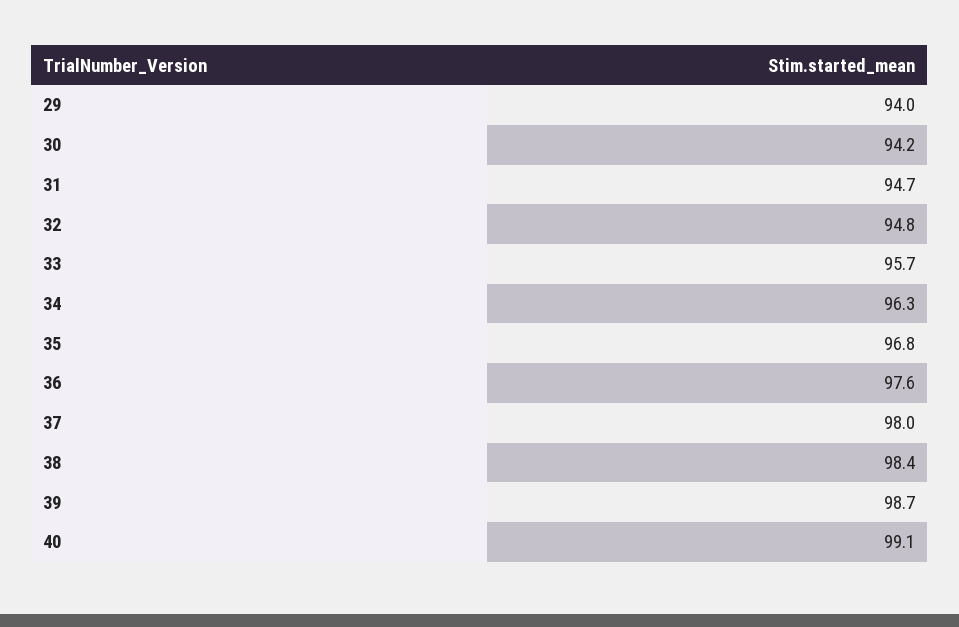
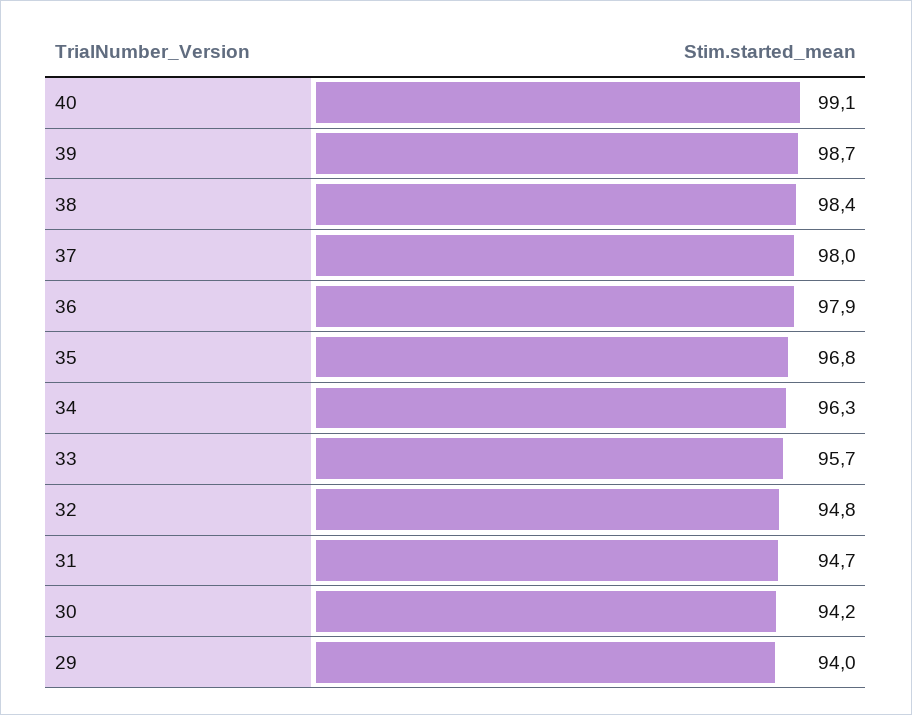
  {
    "29": 94,
    "30": 94.2,
    "31": 94.7,
    "32": 94.8,
    "33": 95.7,
    "34": 96.3,
    "35": 96.8,
-   "36": 97.6,
+   "36": 97.9,
    "37": 98,
    "38": 98.4,
    "39": 98.7,
    "40": 99.1
  }

